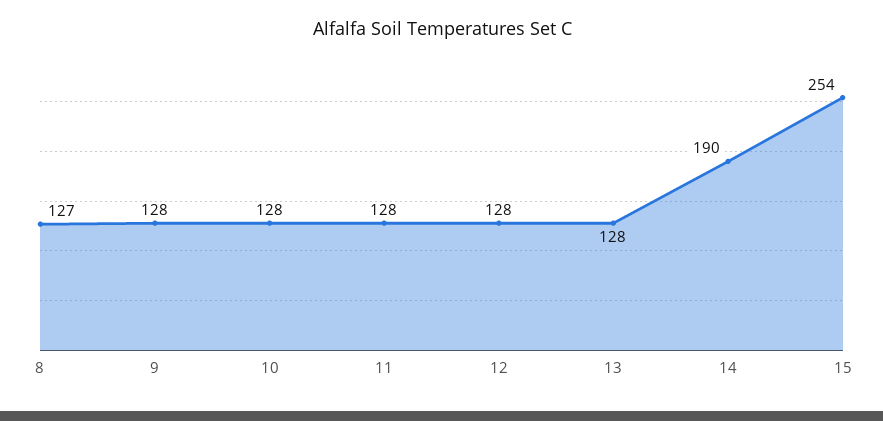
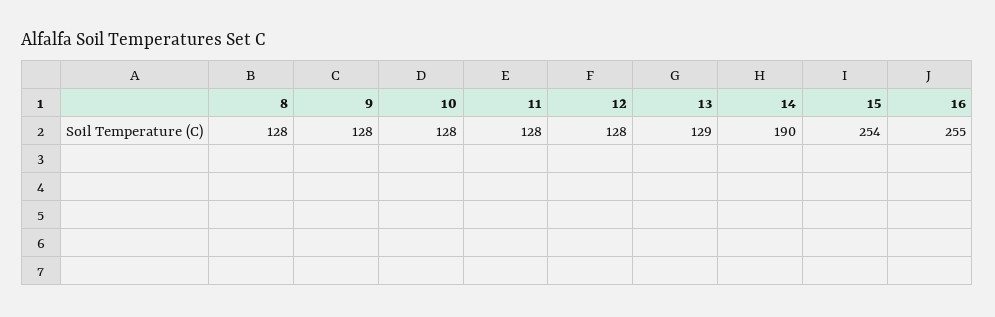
  {
-   "8": 127,
+   "8": 128,
    "9": 128,
    "10": 128,
    "11": 128,
    "12": 128,
-   "13": 128,
+   "13": 129,
    "14": 190,
-   "15": 254
+   "15": 254,
+   "16": 255
  }

